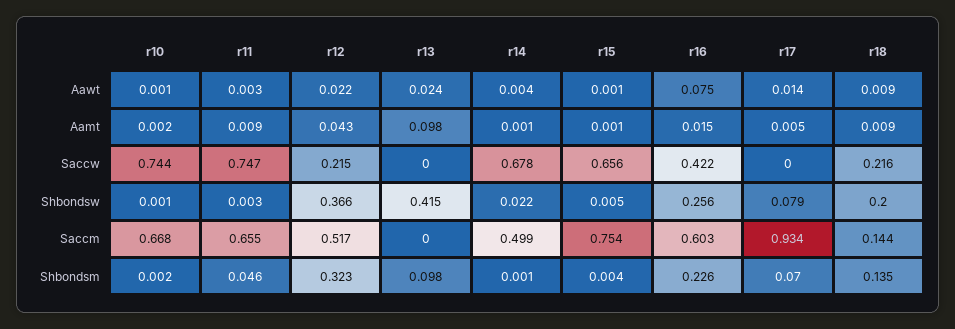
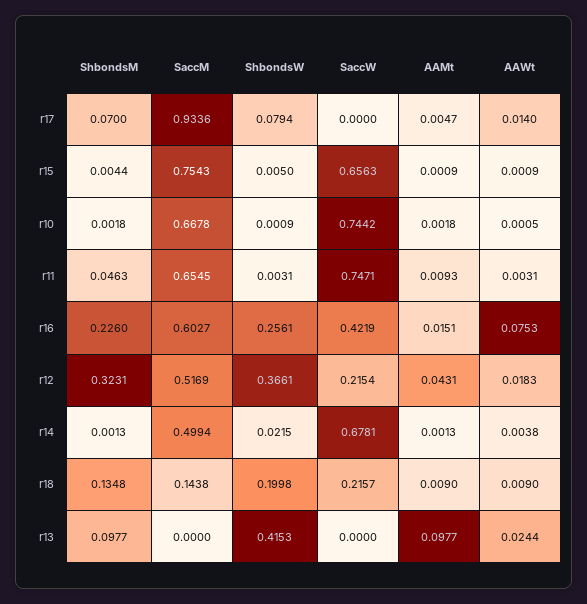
  {
    "r10": {
      "Aawt": 0.0005,
      "Aamt": 0.0018,
      "Saccw": 0.7442,
      "Shbondsw": 0.0009,
      "Saccm": 0.6678,
      "Shbondsm": 0.0018
    },
    "r11": {
      "Aawt": 0.0031,
      "Aamt": 0.0093,
      "Saccw": 0.7471,
      "Shbondsw": 0.0031,
      "Saccm": 0.6545,
      "Shbondsm": 0.0463
    },
    "r12": {
-     "Aawt": 0.022,
+     "Aawt": 0.0183,
      "Aamt": 0.0431,
      "Saccw": 0.2154,
      "Shbondsw": 0.3661,
      "Saccm": 0.5169,
      "Shbondsm": 0.3231
    },
    "r13": {
      "Aawt": 0.0244,
      "Aamt": 0.0977,
      "Saccw": 0,
      "Shbondsw": 0.4153,
      "Saccm": 0,
      "Shbondsm": 0.0977
    },
    "r14": {
      "Aawt": 0.0038,
      "Aamt": 0.0013,
      "Saccw": 0.6781,
      "Shbondsw": 0.0215,
      "Saccm": 0.4994,
      "Shbondsm": 0.0013
    },
    "r15": {
      "Aawt": 0.0009,
      "Aamt": 0.0009,
      "Saccw": 0.6563,
      "Shbondsw": 0.005,
      "Saccm": 0.7543,
      "Shbondsm": 0.0044
    },
    "r16": {
      "Aawt": 0.0753,
      "Aamt": 0.0151,
      "Saccw": 0.4219,
      "Shbondsw": 0.2561,
      "Saccm": 0.6027,
      "Shbondsm": 0.226
    },
    "r17": {
      "Aawt": 0.014,
      "Aamt": 0.0047,
      "Saccw": 0,
      "Shbondsw": 0.0794,
      "Saccm": 0.9336,
      "Shbondsm": 0.07
    },
    "r18": {
      "Aawt": 0.009,
      "Aamt": 0.009,
      "Saccw": 0.2157,
      "Shbondsw": 0.1998,
      "Saccm": 0.1438,
      "Shbondsm": 0.1348
    }
  }

